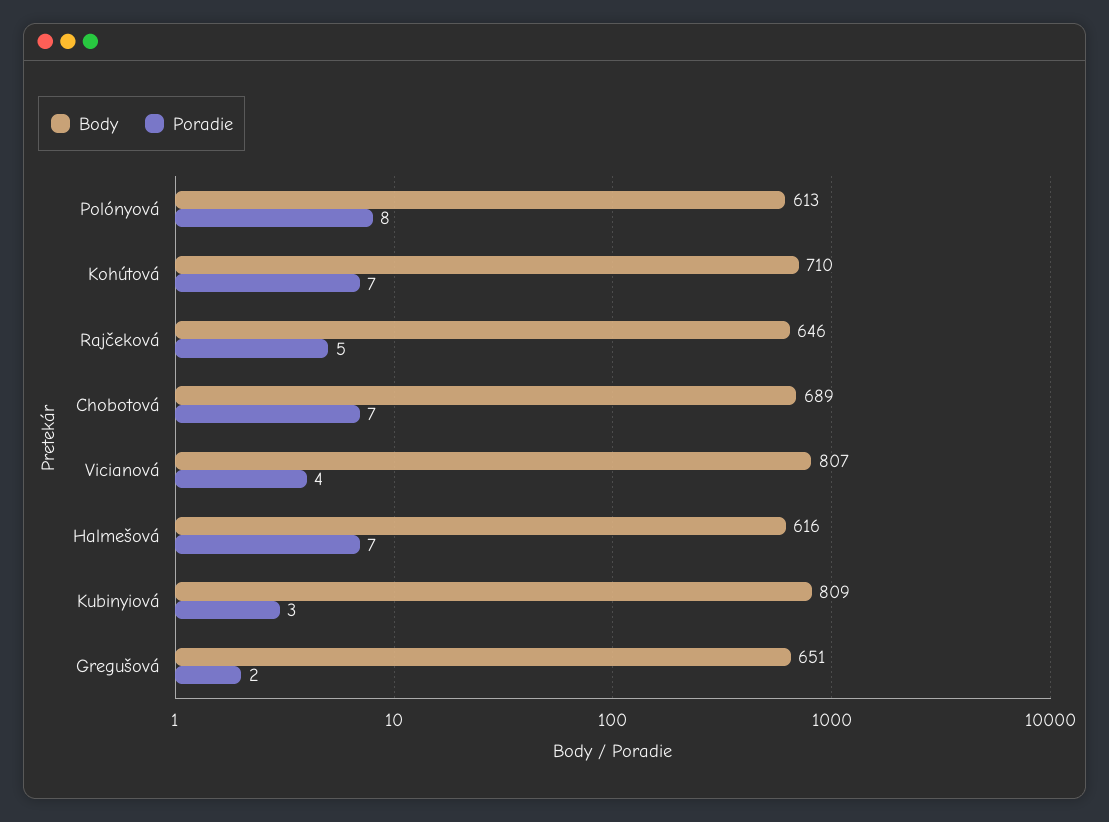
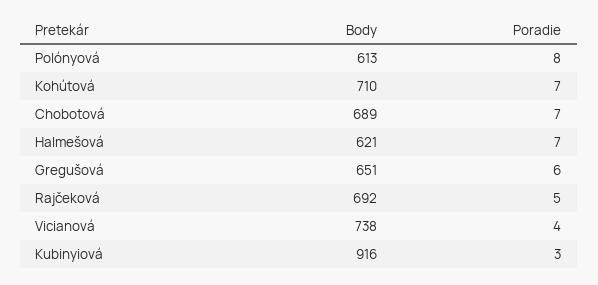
  {
    "Body": {
      "Polónyová": 613,
      "Kohútová": 710,
-     "Rajčeková": 646,
+     "Rajčeková": 692,
      "Chobotová": 689,
-     "Vicianová": 807,
+     "Vicianová": 738,
-     "Halmešová": 616,
+     "Halmešová": 621,
-     "Kubinyiová": 809,
+     "Kubinyiová": 916,
      "Gregušová": 651
    },
    "Poradie": {
      "Polónyová": 8,
      "Kohútová": 7,
      "Rajčeková": 5,
      "Chobotová": 7,
      "Vicianová": 4,
      "Halmešová": 7,
      "Kubinyiová": 3,
-     "Gregušová": 2
+     "Gregušová": 6
    }
  }

